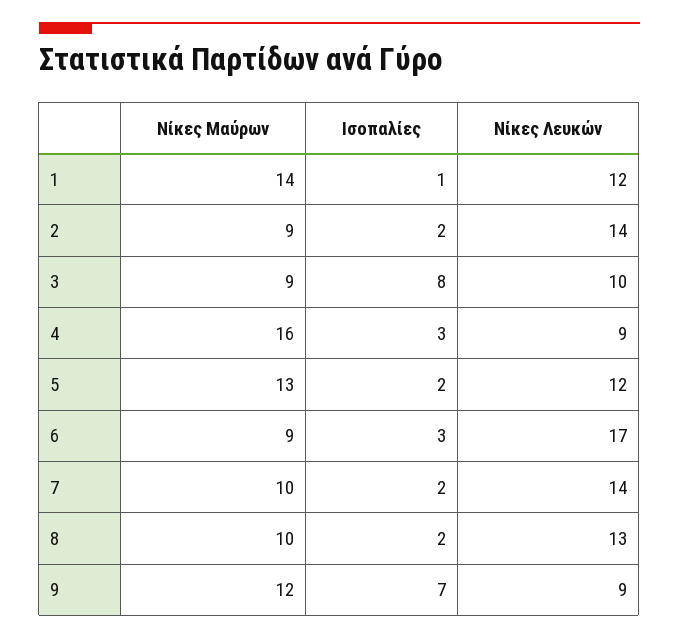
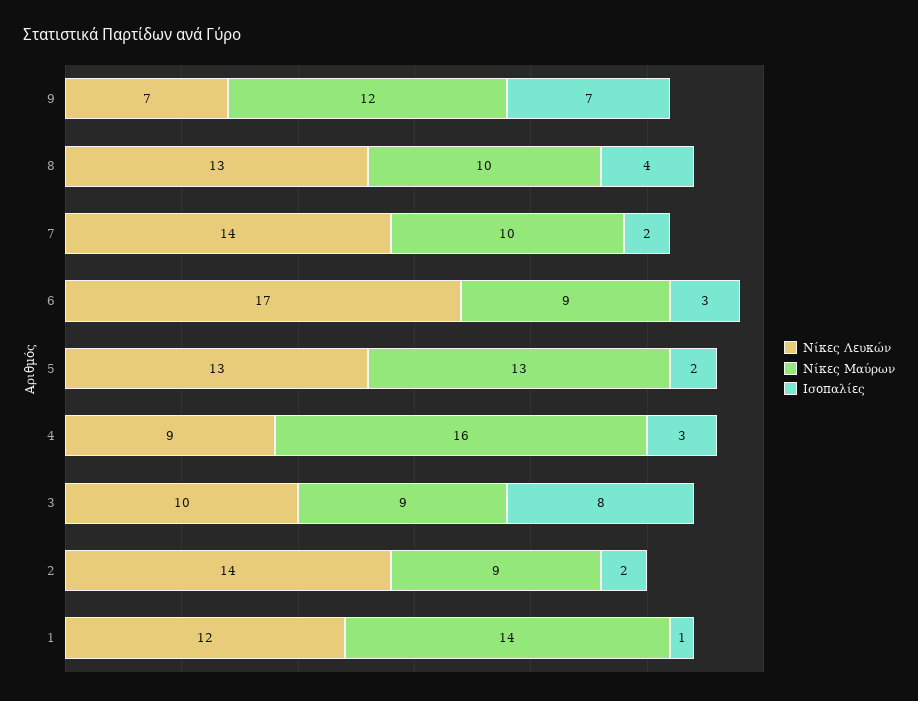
  {
    "Νίκες Μαύρων": {
      "1": 14,
      "2": 9,
      "3": 9,
      "4": 16,
      "5": 13,
      "6": 9,
      "7": 10,
      "8": 10,
      "9": 12
    },
    "Ισοπαλίες": {
      "1": 1,
      "2": 2,
      "3": 8,
      "4": 3,
      "5": 2,
      "6": 3,
      "7": 2,
-     "8": 2,
+     "8": 4,
      "9": 7
    },
    "Νίκες Λευκών": {
      "1": 12,
      "2": 14,
      "3": 10,
      "4": 9,
-     "5": 12,
+     "5": 13,
      "6": 17,
      "7": 14,
      "8": 13,
-     "9": 9
+     "9": 7
    }
  }

